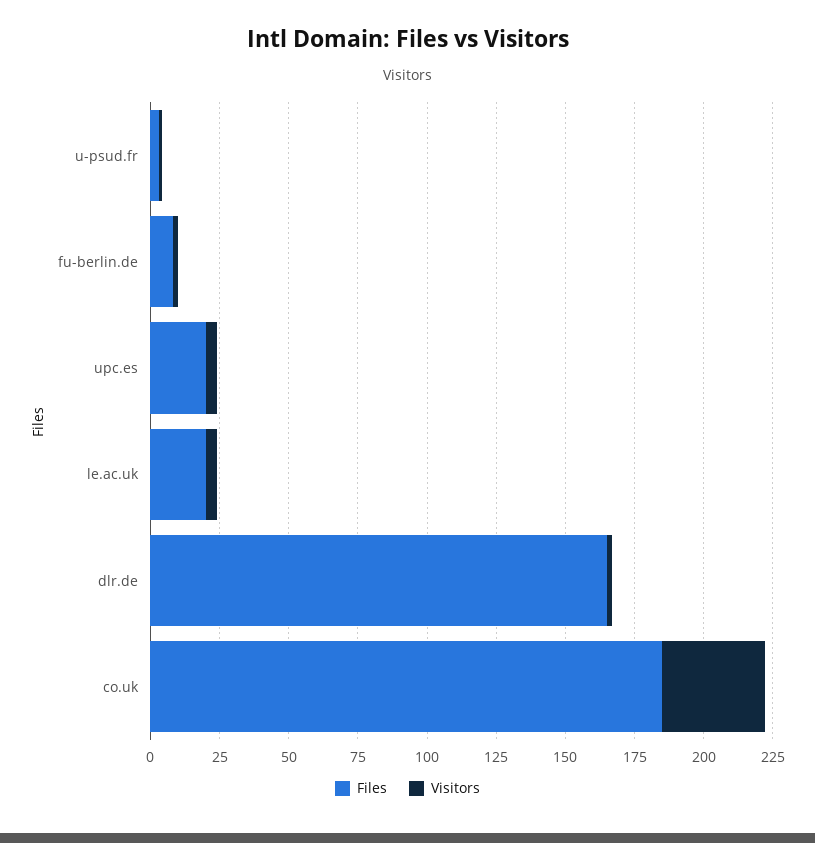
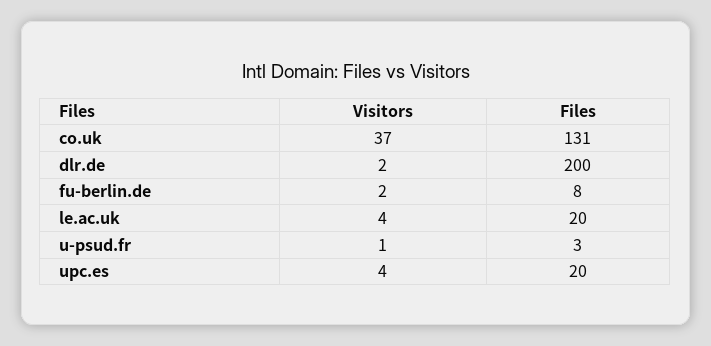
  {
    "Files": {
      "u-psud.fr": 3,
      "fu-berlin.de": 8,
      "upc.es": 20,
      "le.ac.uk": 20,
-     "dlr.de": 165,
+     "dlr.de": 200,
-     "co.uk": 185
+     "co.uk": 131
    },
    "Visitors": {
      "u-psud.fr": 1,
      "fu-berlin.de": 2,
      "upc.es": 4,
      "le.ac.uk": 4,
      "dlr.de": 2,
      "co.uk": 37
    }
  }

